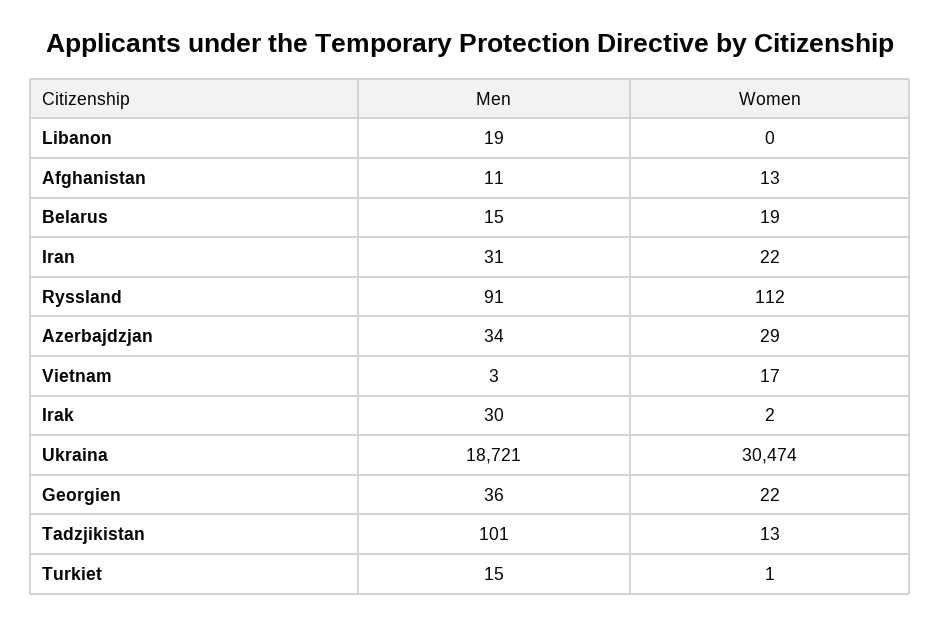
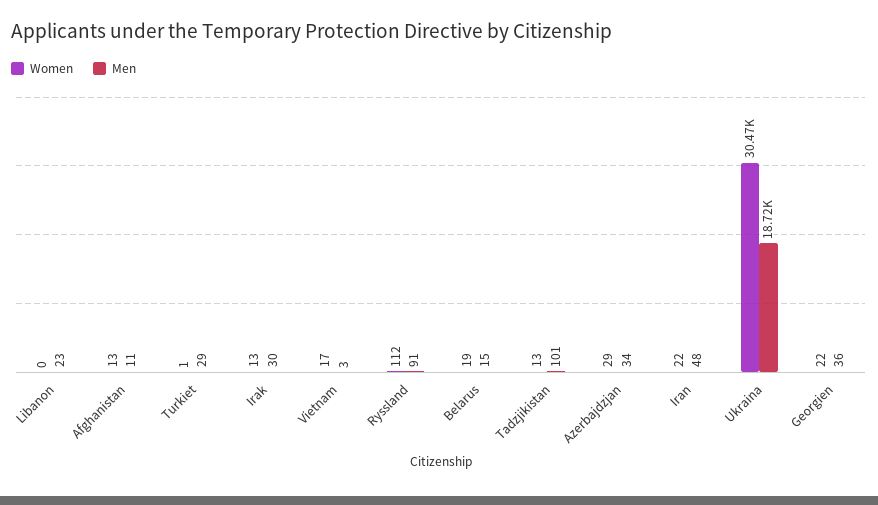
  {
    "Men": {
-     "Libanon": 19,
+     "Libanon": 23,
      "Afghanistan": 11,
      "Belarus": 15,
-     "Iran": 31,
+     "Iran": 48,
      "Ryssland": 91,
      "Azerbajdzjan": 34,
      "Vietnam": 3,
      "Irak": 30,
      "Ukraina": 18721,
      "Georgien": 36,
      "Tadzjikistan": 101,
-     "Turkiet": 15
+     "Turkiet": 29
    },
    "Women": {
      "Libanon": 0,
      "Afghanistan": 13,
      "Belarus": 19,
      "Iran": 22,
      "Ryssland": 112,
      "Azerbajdzjan": 29,
      "Vietnam": 17,
-     "Irak": 2,
+     "Irak": 13,
      "Ukraina": 30474,
      "Georgien": 22,
      "Tadzjikistan": 13,
      "Turkiet": 1
    }
  }

